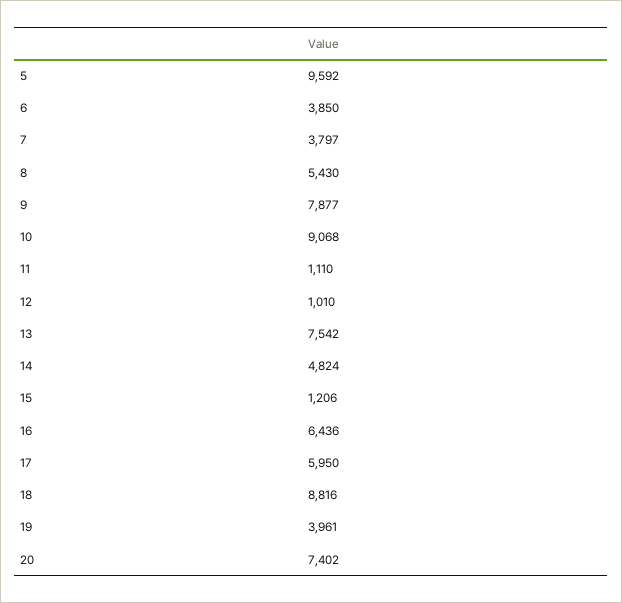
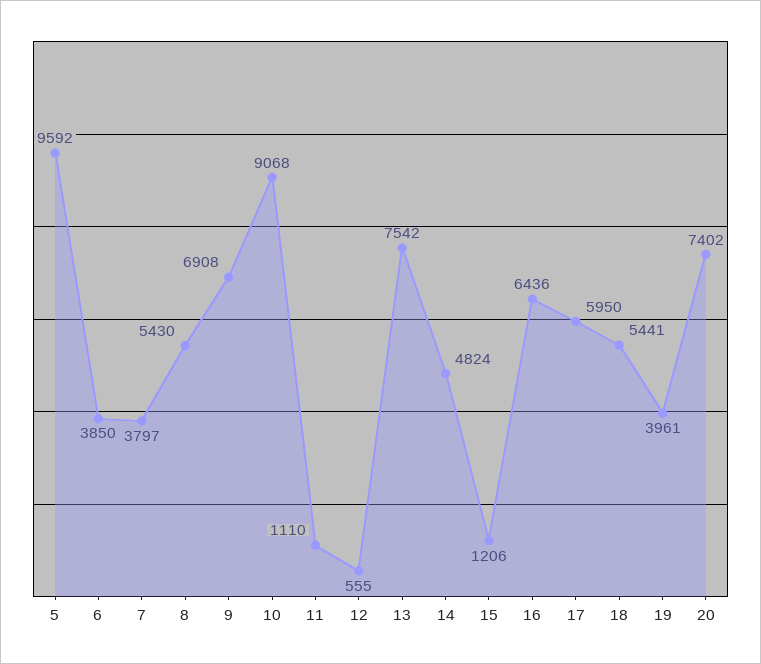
  {
    "5": 9592,
    "6": 3850,
    "7": 3797,
    "8": 5430,
-   "9": 7877,
+   "9": 6908,
    "10": 9068,
    "11": 1110,
-   "12": 1010,
+   "12": 555,
    "13": 7542,
    "14": 4824,
    "15": 1206,
    "16": 6436,
    "17": 5950,
-   "18": 8816,
+   "18": 5441,
    "19": 3961,
    "20": 7402
  }

